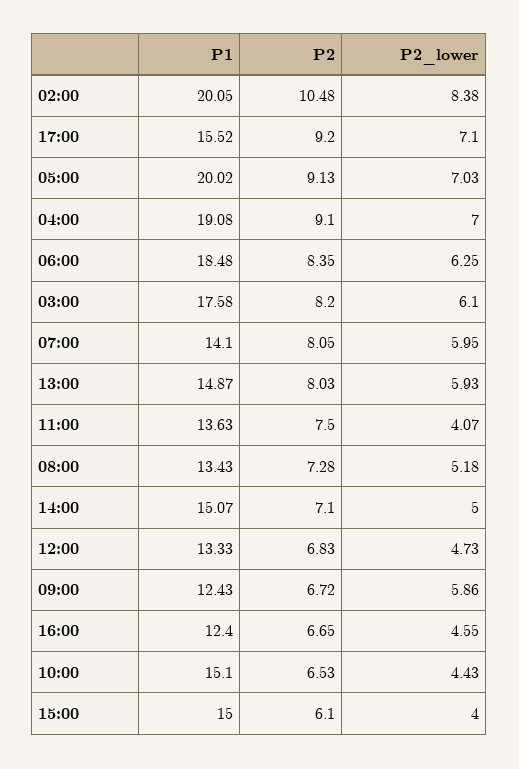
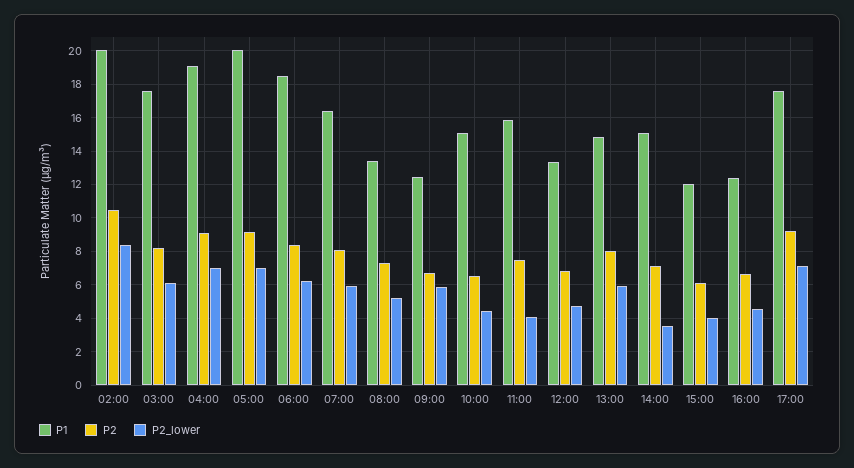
  {
    "P1": {
      "02:00": 20.05,
-     "17:00": 15.52,
+     "17:00": 17.5,
      "05:00": 20.02,
      "04:00": 19.08,
      "06:00": 18.48,
      "03:00": 17.58,
-     "07:00": 14.1,
+     "07:00": 16.5,
      "13:00": 14.87,
-     "11:00": 13.63,
+     "11:00": 16,
      "08:00": 13.43,
      "14:00": 15.07,
      "12:00": 13.33,
      "09:00": 12.43,
      "16:00": 12.4,
      "10:00": 15.1,
-     "15:00": 15
+     "15:00": 12
    },
    "P2": {
      "02:00": 10.48,
      "17:00": 9.2,
      "05:00": 9.13,
      "04:00": 9.1,
      "06:00": 8.35,
      "03:00": 8.2,
      "07:00": 8.05,
      "13:00": 8.03,
      "11:00": 7.5,
      "08:00": 7.28,
      "14:00": 7.1,
      "12:00": 6.83,
      "09:00": 6.72,
      "16:00": 6.65,
      "10:00": 6.53,
      "15:00": 6.1
    },
    "P2_lower": {
      "02:00": 8.38,
      "17:00": 7.1,
      "05:00": 7.03,
      "04:00": 7,
      "06:00": 6.25,
      "03:00": 6.1,
      "07:00": 5.95,
      "13:00": 5.93,
      "11:00": 4.07,
      "08:00": 5.18,
-     "14:00": 5,
+     "14:00": 3.5,
      "12:00": 4.73,
      "09:00": 5.86,
      "16:00": 4.55,
      "10:00": 4.43,
      "15:00": 4
    }
  }

